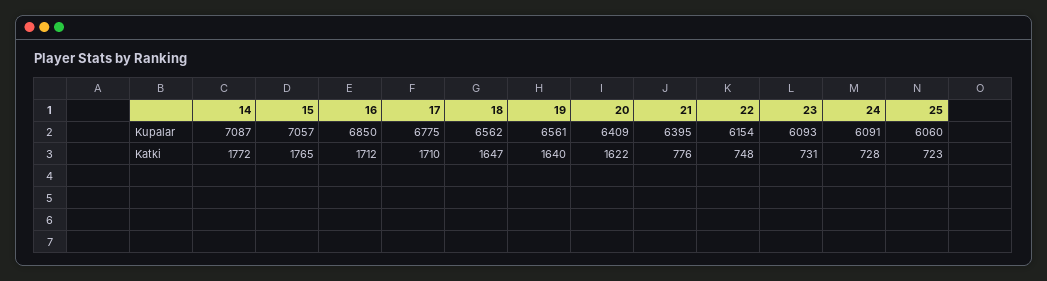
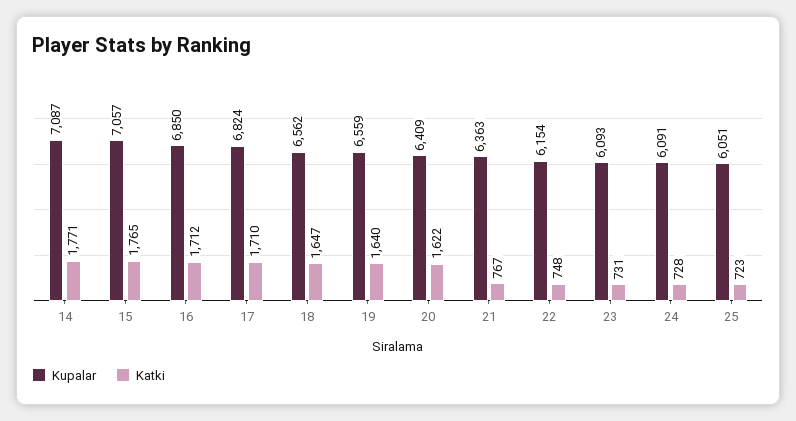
  {
    "Kupalar": {
      "14": 7087,
      "15": 7057,
      "16": 6850,
-     "17": 6775,
+     "17": 6824,
      "18": 6562,
-     "19": 6561,
+     "19": 6559,
      "20": 6409,
-     "21": 6395,
+     "21": 6363,
      "22": 6154,
      "23": 6093,
      "24": 6091,
-     "25": 6060
+     "25": 6051
    },
    "Katki": {
-     "14": 1772,
+     "14": 1771,
      "15": 1765,
      "16": 1712,
      "17": 1710,
      "18": 1647,
      "19": 1640,
      "20": 1622,
-     "21": 776,
+     "21": 767,
      "22": 748,
      "23": 731,
      "24": 728,
      "25": 723
    }
  }

